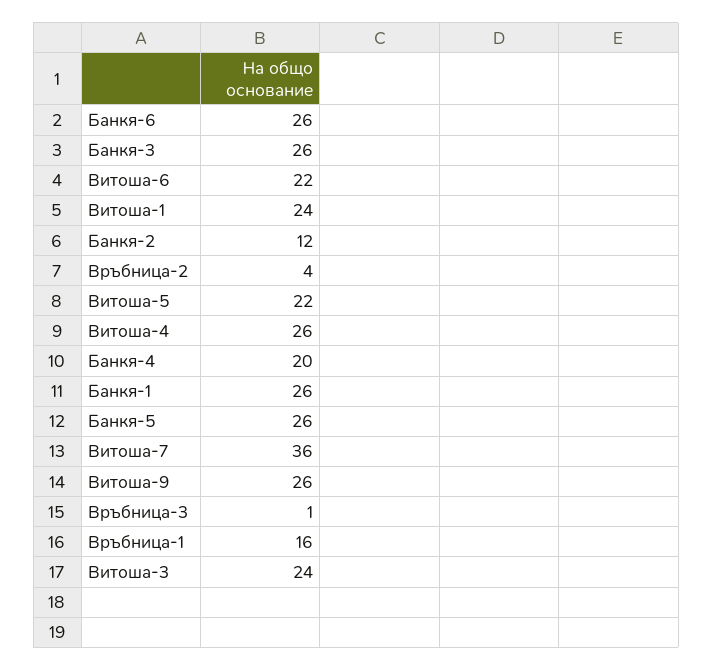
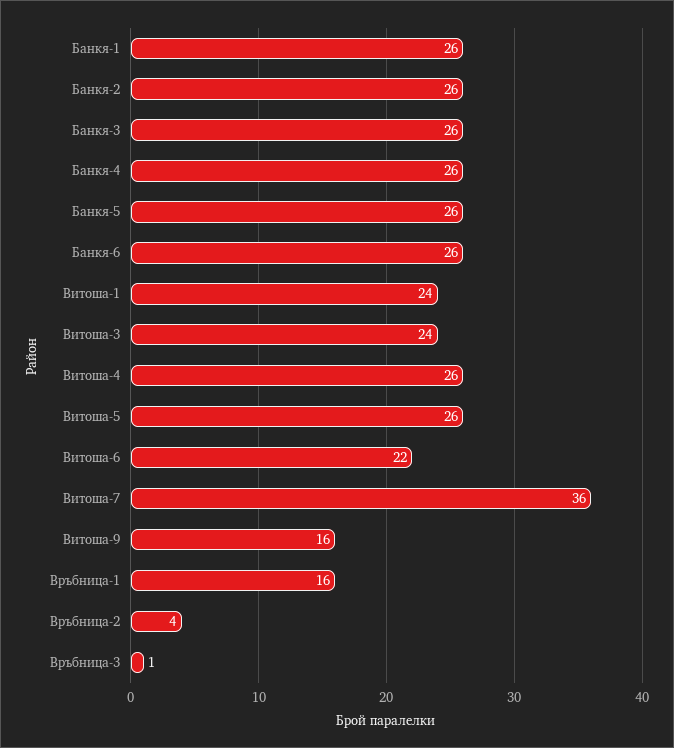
  {
    "Банкя-6": 26,
    "Банкя-3": 26,
    "Витоша-6": 22,
    "Витоша-1": 24,
-   "Банкя-2": 12,
+   "Банкя-2": 26,
    "Връбница-2": 4,
-   "Витоша-5": 22,
+   "Витоша-5": 26,
    "Витоша-4": 26,
-   "Банкя-4": 20,
+   "Банкя-4": 26,
    "Банкя-1": 26,
    "Банкя-5": 26,
    "Витоша-7": 36,
-   "Витоша-9": 26,
+   "Витоша-9": 16,
    "Връбница-3": 1,
    "Връбница-1": 16,
    "Витоша-3": 24
  }

